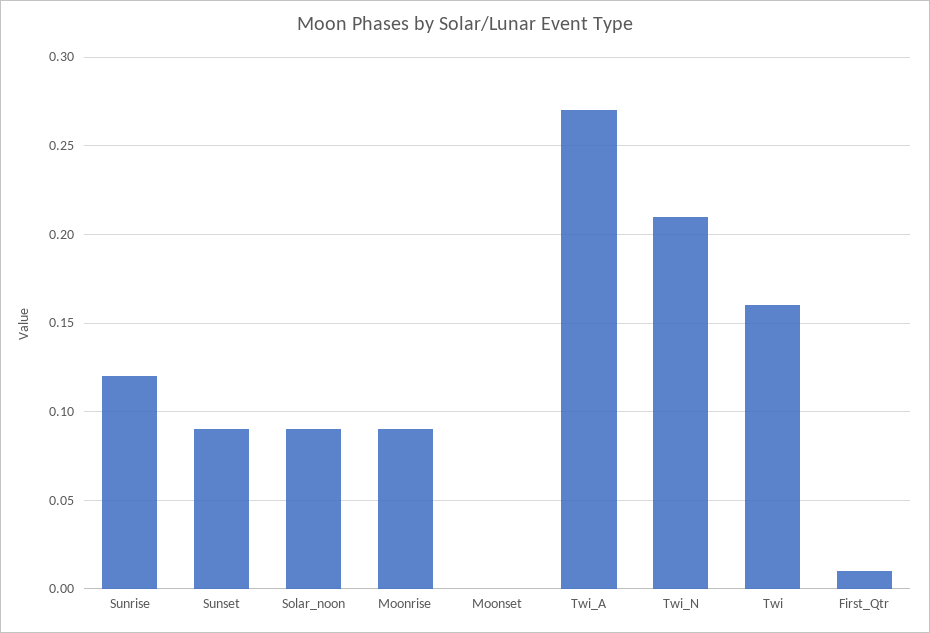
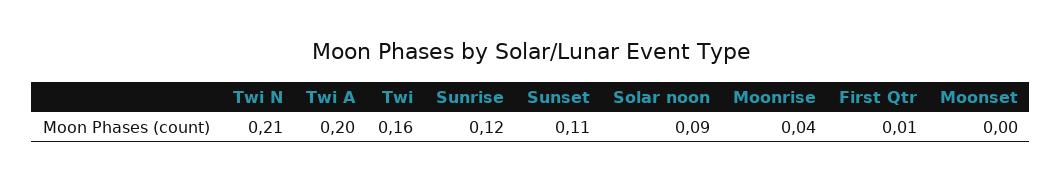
  {
    "Sunrise": 0.12,
-   "Sunset": 0.09,
+   "Sunset": 0.11,
    "Solar_noon": 0.09,
-   "Moonrise": 0.09,
+   "Moonrise": 0.04,
    "Moonset": 0,
-   "Twi_A": 0.27,
+   "Twi_A": 0.2,
    "Twi_N": 0.21,
    "Twi": 0.16,
    "First_Qtr": 0.01
  }

